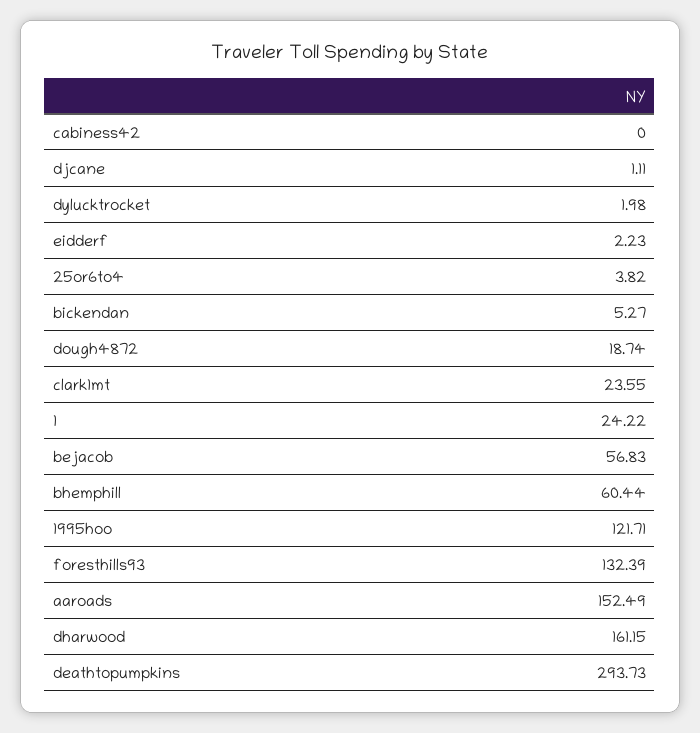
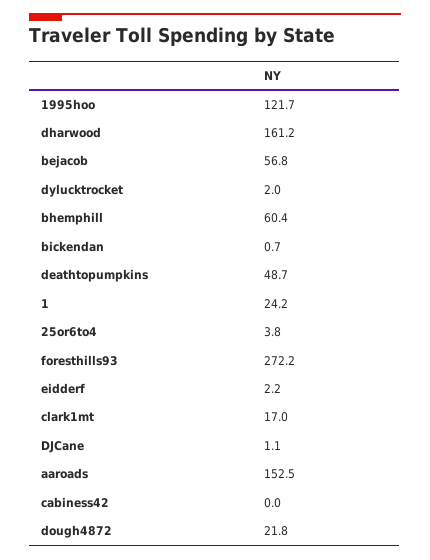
  {
    "cabiness42": 0,
    "djcane": 1.11,
    "dylucktrocket": 1.98,
    "eidderf": 2.23,
    "25or6to4": 3.82,
-   "bickendan": 5.27,
+   "bickendan": 0.7,
-   "dough4872": 18.74,
+   "dough4872": 21.8,
-   "clark1mt": 23.55,
+   "clark1mt": 17,
    "1": 24.22,
    "bejacob": 56.83,
    "bhemphill": 60.44,
    "1995hoo": 121.71,
-   "foresthills93": 132.39,
+   "foresthills93": 272.2,
    "aaroads": 152.49,
    "dharwood": 161.15,
-   "deathtopumpkins": 293.73
+   "deathtopumpkins": 48.7
  }

